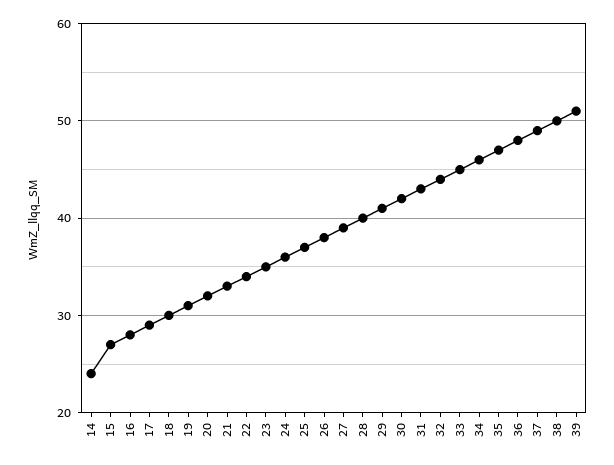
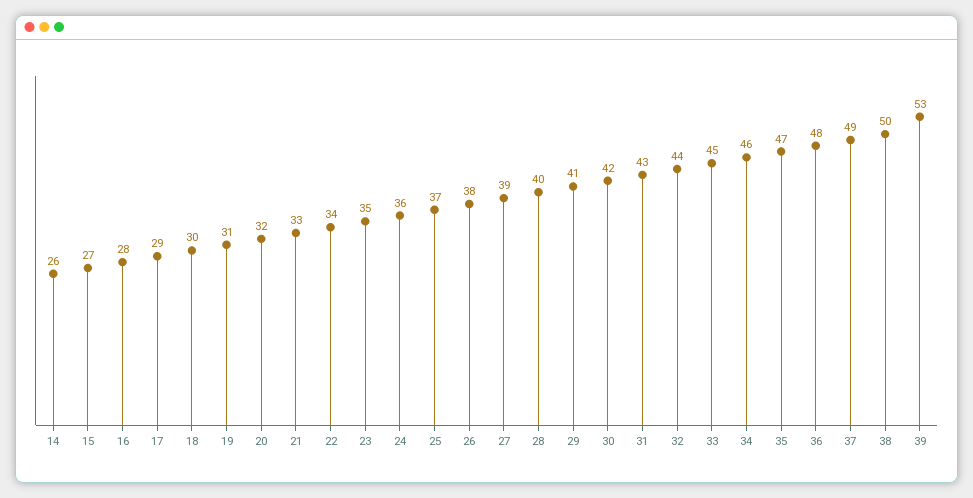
  {
-   "14": 24,
+   "14": 26,
    "15": 27,
    "16": 28,
    "17": 29,
    "18": 30,
    "19": 31,
    "20": 32,
    "21": 33,
    "22": 34,
    "23": 35,
    "24": 36,
    "25": 37,
    "26": 38,
    "27": 39,
    "28": 40,
    "29": 41,
    "30": 42,
    "31": 43,
    "32": 44,
    "33": 45,
    "34": 46,
    "35": 47,
    "36": 48,
    "37": 49,
    "38": 50,
-   "39": 51
+   "39": 53
  }

